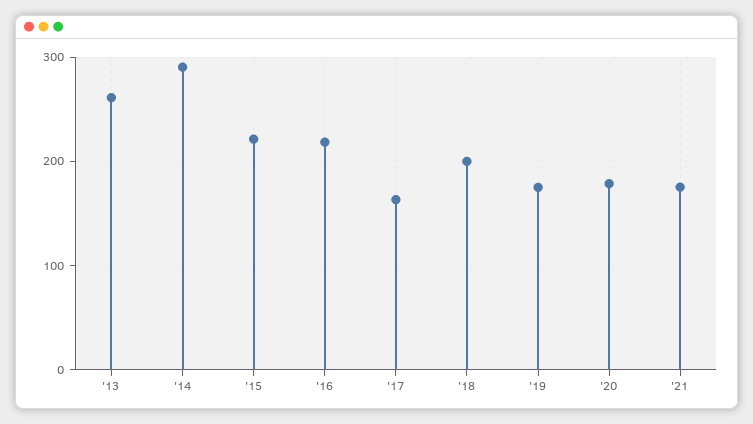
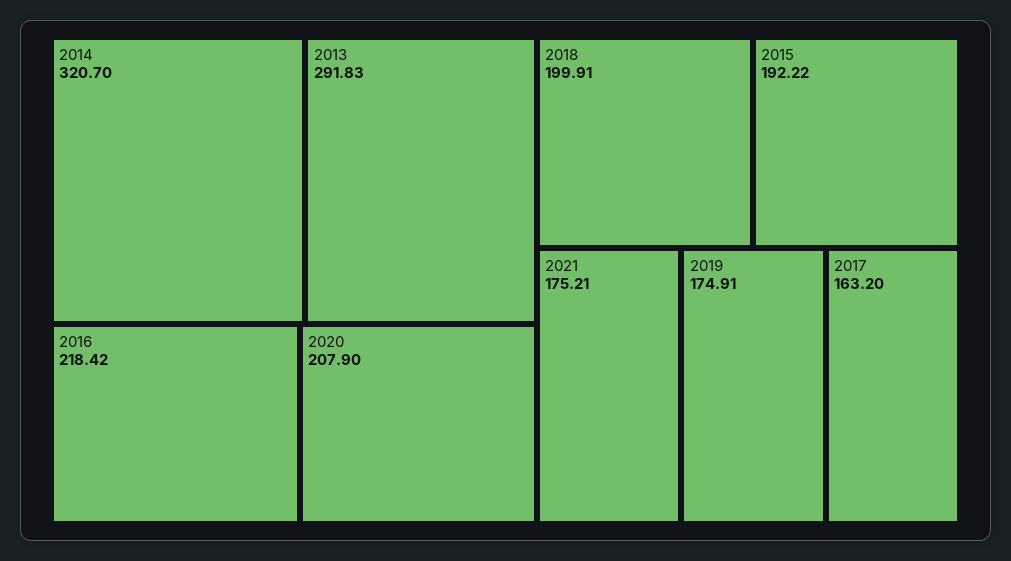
  {
-   "'13": 260,
+   "'13": 291.83,
-   "'14": 290,
+   "'14": 320.7,
-   "'15": 220,
+   "'15": 192.22,
    "'16": 218.42,
    "'17": 163.2,
    "'18": 199.91,
    "'19": 174.91,
-   "'20": 180,
+   "'20": 207.9,
    "'21": 175.21
  }

